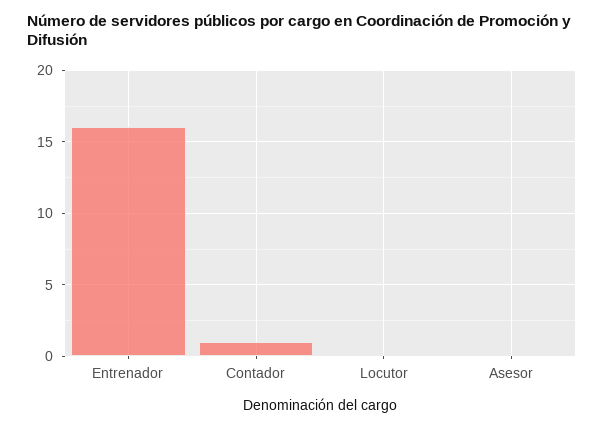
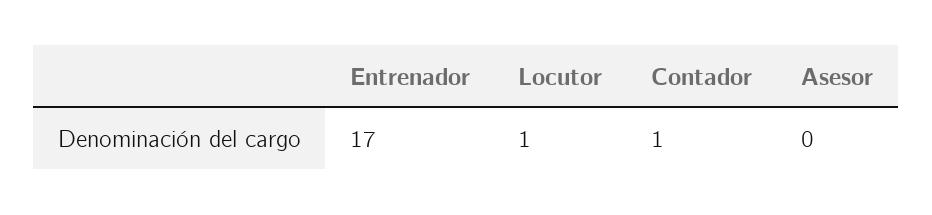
  {
-   "Entrenador": 16,
+   "Entrenador": 17,
    "Contador": 1,
-   "Locutor": 0,
+   "Locutor": 1,
    "Asesor": 0
  }

